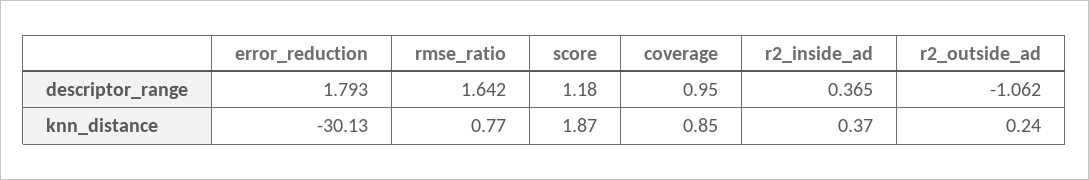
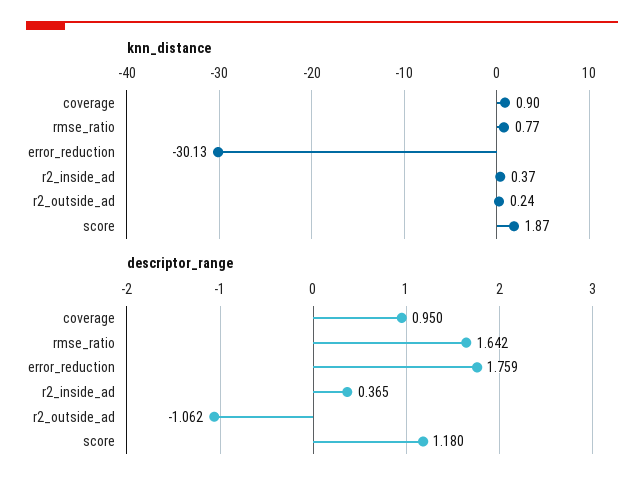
  {
    "descriptor_range": {
-     "error_reduction": 1.793,
+     "error_reduction": 1.759,
      "rmse_ratio": 1.642,
      "score": 1.18,
      "coverage": 0.95,
      "r2_inside_ad": 0.365,
      "r2_outside_ad": -1.062
    },
    "knn_distance": {
      "error_reduction": -30.13,
      "rmse_ratio": 0.77,
      "score": 1.87,
-     "coverage": 0.85,
+     "coverage": 0.9,
      "r2_inside_ad": 0.37,
      "r2_outside_ad": 0.24
    }
  }

